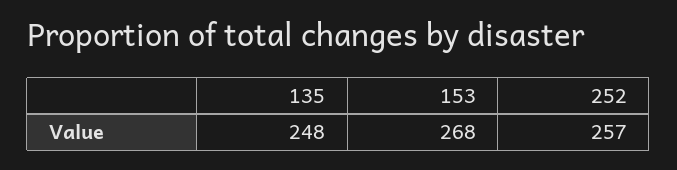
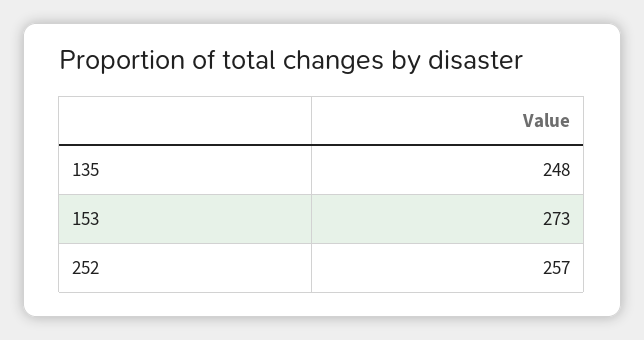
  {
    "135": 248,
-   "153": 268,
+   "153": 273,
    "252": 257
  }

